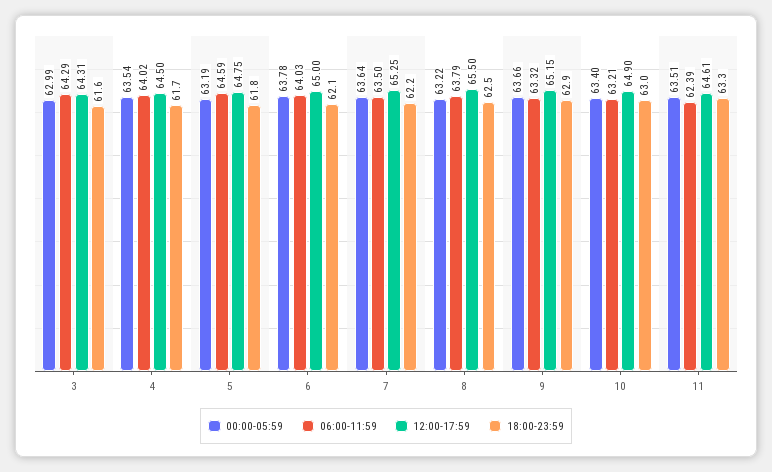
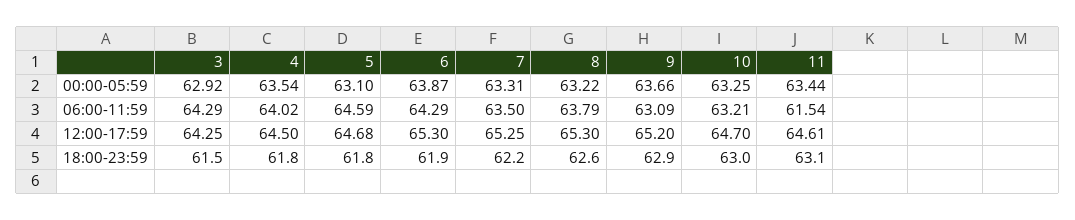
  {
    "00:00-05:59": {
-     "3": 62.99,
+     "3": 62.92,
      "4": 63.54,
-     "5": 63.19,
+     "5": 63.1,
-     "6": 63.78,
+     "6": 63.87,
-     "7": 63.64,
+     "7": 63.31,
      "8": 63.22,
      "9": 63.66,
-     "10": 63.4,
+     "10": 63.25,
-     "11": 63.51
+     "11": 63.44
    },
    "06:00-11:59": {
      "3": 64.29,
      "4": 64.02,
      "5": 64.59,
-     "6": 64.03,
+     "6": 64.29,
      "7": 63.5,
      "8": 63.79,
-     "9": 63.32,
+     "9": 63.09,
      "10": 63.21,
-     "11": 62.39
+     "11": 61.54
    },
    "12:00-17:59": {
-     "3": 64.31,
+     "3": 64.25,
      "4": 64.5,
-     "5": 64.75,
+     "5": 64.68,
-     "6": 65,
+     "6": 65.3,
      "7": 65.25,
-     "8": 65.5,
+     "8": 65.3,
-     "9": 65.15,
+     "9": 65.2,
-     "10": 64.9,
+     "10": 64.7,
      "11": 64.61
    },
    "18:00-23:59": {
-     "3": 61.6,
+     "3": 61.5,
-     "4": 61.7,
+     "4": 61.8,
      "5": 61.8,
-     "6": 62.1,
+     "6": 61.9,
      "7": 62.2,
-     "8": 62.5,
+     "8": 62.6,
      "9": 62.9,
      "10": 63,
-     "11": 63.3
+     "11": 63.1
    }
  }

